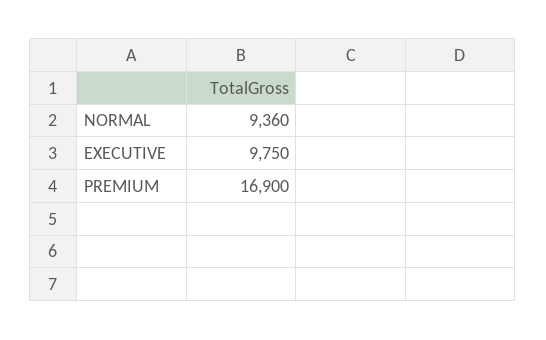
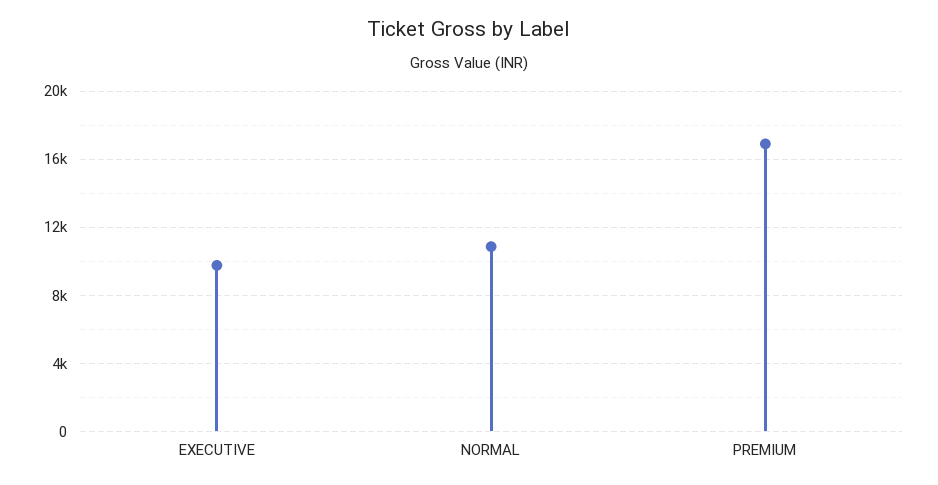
  {
-   "NORMAL": 9360,
+   "NORMAL": 11000,
    "EXECUTIVE": 9750,
    "PREMIUM": 16900
  }

